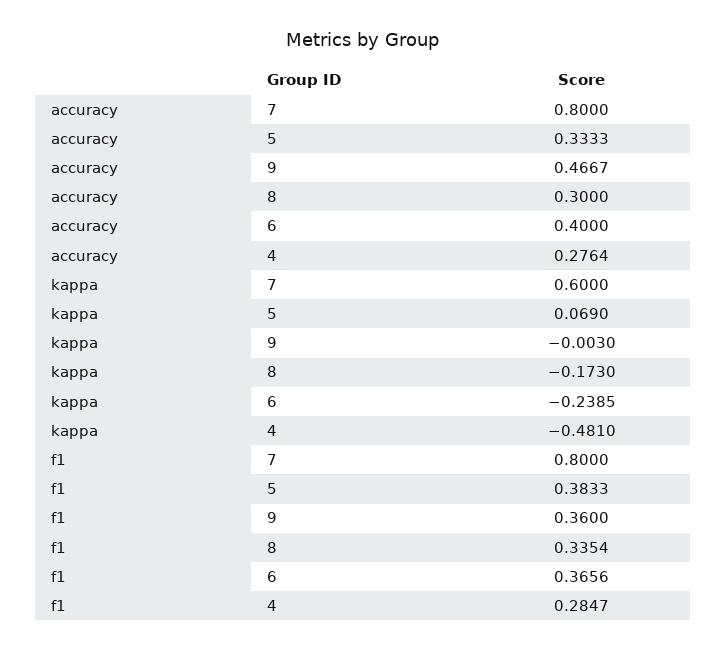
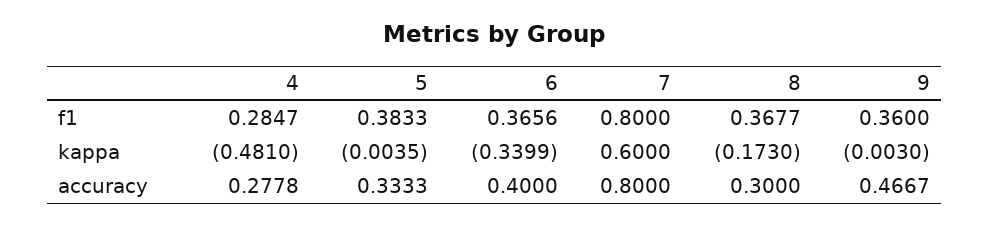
  {
    "accuracy": {
      "7": 0.8,
      "5": 0.3333,
      "9": 0.4667,
      "8": 0.3,
      "6": 0.4,
-     "4": 0.2764
+     "4": 0.2778
    },
    "kappa": {
      "7": 0.6,
-     "5": 0.069,
+     "5": -0.0035,
      "9": -0.003,
      "8": -0.173,
-     "6": -0.2385,
+     "6": -0.3399,
      "4": -0.481
    },
    "f1": {
      "7": 0.8,
      "5": 0.3833,
      "9": 0.36,
-     "8": 0.3354,
+     "8": 0.3677,
      "6": 0.3656,
      "4": 0.2847
    }
  }

